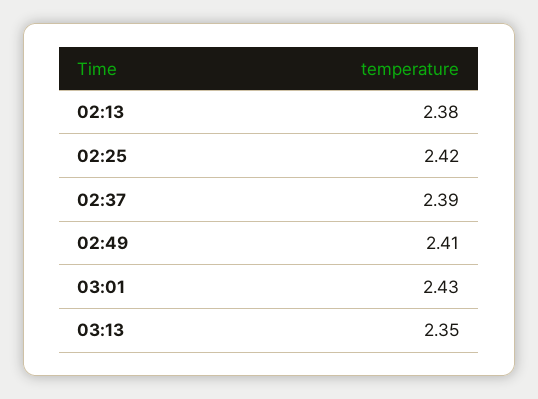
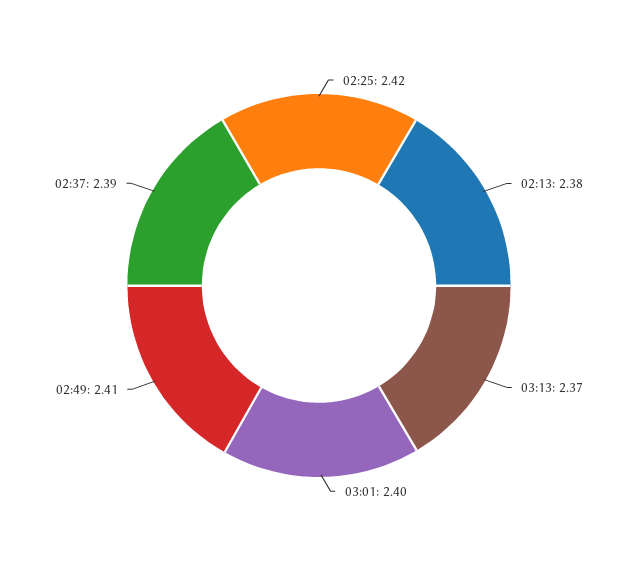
  {
    "02:13": 2.38,
    "02:25": 2.42,
    "02:37": 2.39,
    "02:49": 2.41,
-   "03:01": 2.43,
+   "03:01": 2.4,
-   "03:13": 2.35
+   "03:13": 2.37
  }

